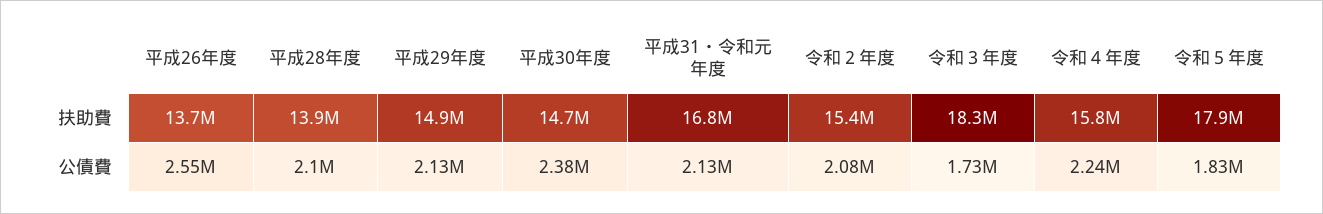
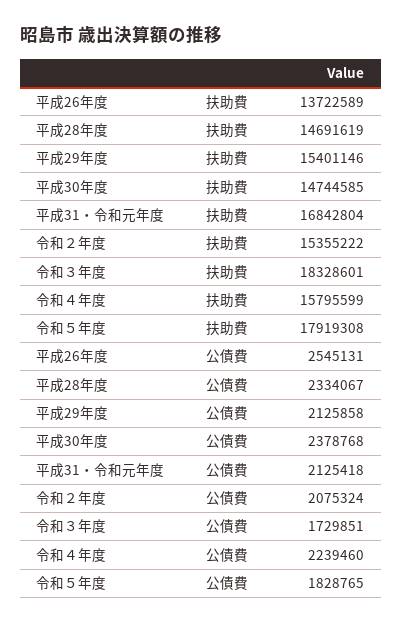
  {
    "平成26年度": {
      "扶助費": 13722589,
      "公債費": 2545131
    },
    "平成28年度": {
-     "扶助費": 13900000,
+     "扶助費": 14691619,
-     "公債費": 2100000
+     "公債費": 2334067
    },
    "平成29年度": {
-     "扶助費": 14900000,
+     "扶助費": 15401146,
      "公債費": 2125858
    },
    "平成30年度": {
      "扶助費": 14744585,
      "公債費": 2378768
    },
    "平成31・令和元年度": {
      "扶助費": 16842804,
      "公債費": 2125418
    },
    "令和２年度": {
      "扶助費": 15355222,
      "公債費": 2075324
    },
    "令和３年度": {
      "扶助費": 18328601,
      "公債費": 1729851
    },
    "令和４年度": {
      "扶助費": 15795599,
      "公債費": 2239460
    },
    "令和５年度": {
      "扶助費": 17919308,
      "公債費": 1828765
    }
  }

